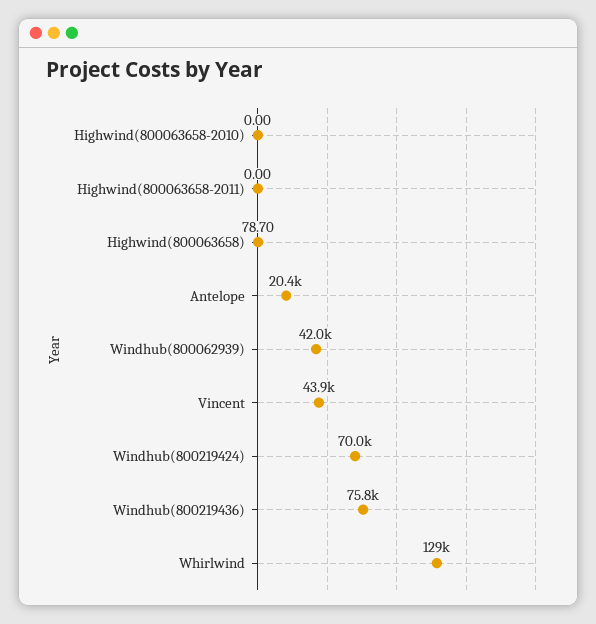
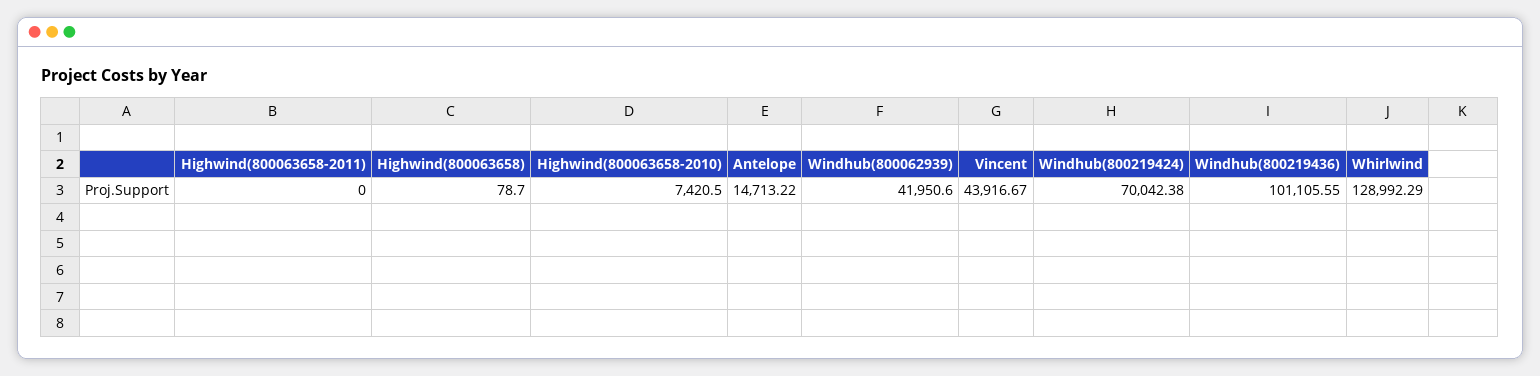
  {
-   "Highwind(800063658-2010)": 0,
+   "Highwind(800063658-2010)": 7420.5,
    "Highwind(800063658-2011)": 0,
    "Highwind(800063658)": 78.7,
-   "Antelope": 20400,
+   "Antelope": 14713.22,
    "Windhub(800062939)": 41950.6,
    "Vincent": 43916.67,
    "Windhub(800219424)": 70042.38,
-   "Windhub(800219436)": 75800,
+   "Windhub(800219436)": 101105.55,
    "Whirlwind": 128992.29
  }

